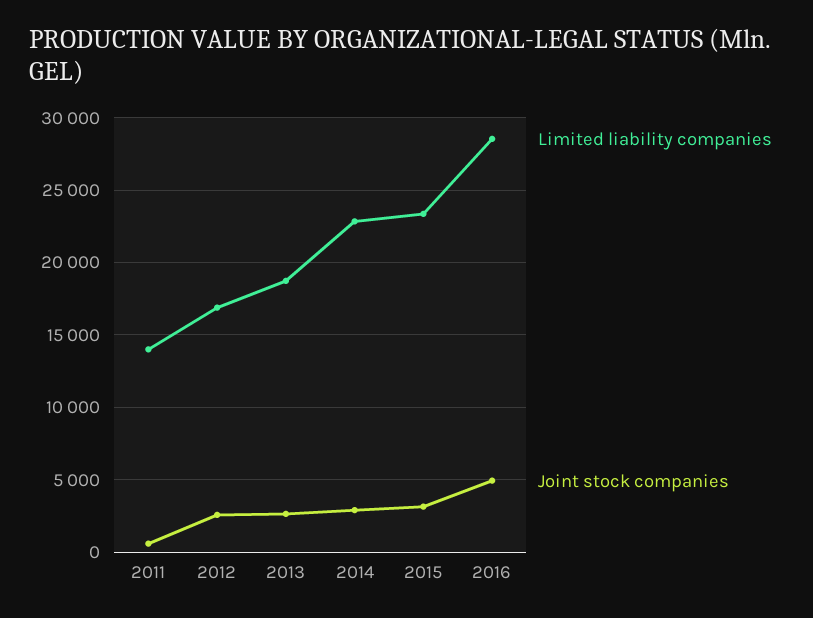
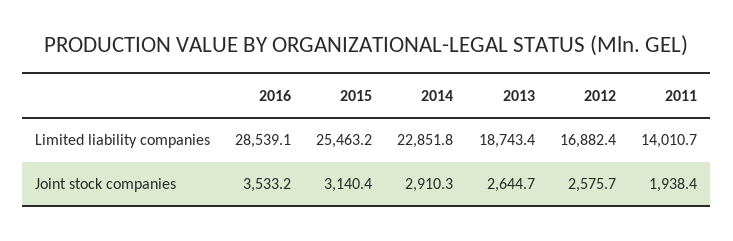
  {
    "Limited liability companies": {
      "2011": 14010.7,
      "2012": 16882.4,
      "2013": 18743.4,
      "2014": 22851.8,
-     "2015": 23500,
+     "2015": 25463.2,
      "2016": 28539.1
    },
    "Joint stock companies": {
-     "2011": 500,
+     "2011": 1938.4,
      "2012": 2575.7,
      "2013": 2644.7,
      "2014": 2910.3,
      "2015": 3140.4,
-     "2016": 5000
+     "2016": 3533.2
    }
  }

